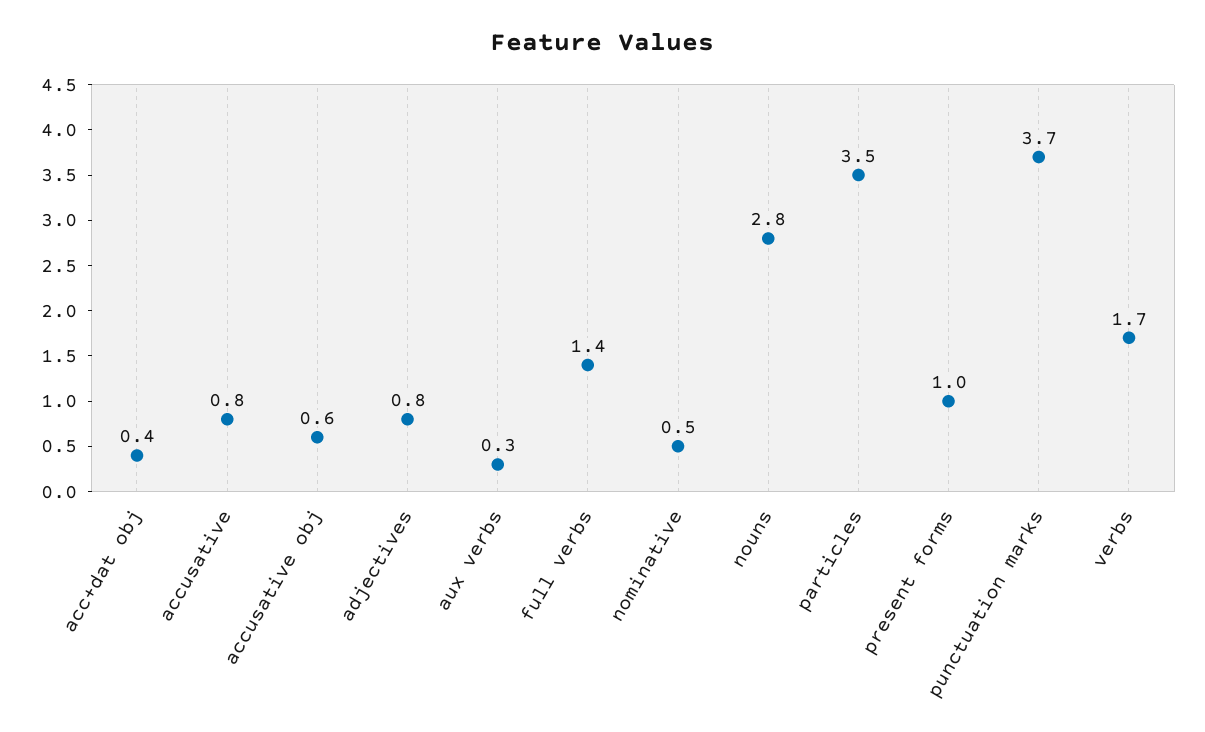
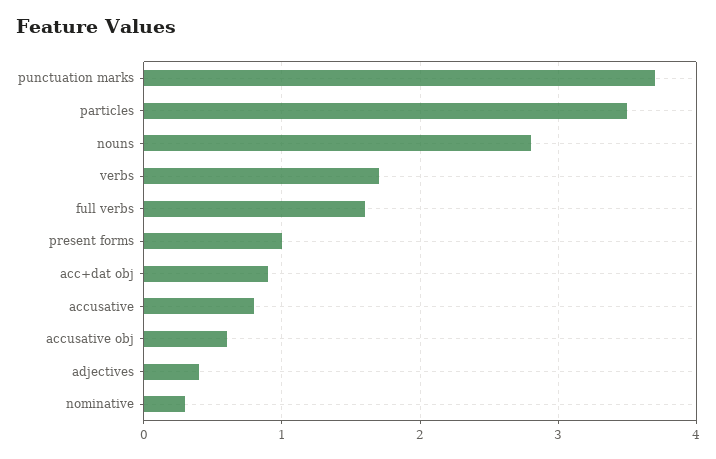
  {
-   "acc+dat obj": 0.4,
+   "acc+dat obj": 0.9,
    "accusative": 0.8,
    "accusative obj": 0.6,
-   "adjectives": 0.8,
+   "adjectives": 0.4,
-   "aux verbs": 0.3,
-   "full verbs": 1.4,
+   "full verbs": 1.6,
-   "nominative": 0.5,
+   "nominative": 0.3,
    "nouns": 2.8,
    "particles": 3.5,
    "present forms": 1,
    "punctuation marks": 3.7,
    "verbs": 1.7
  }

